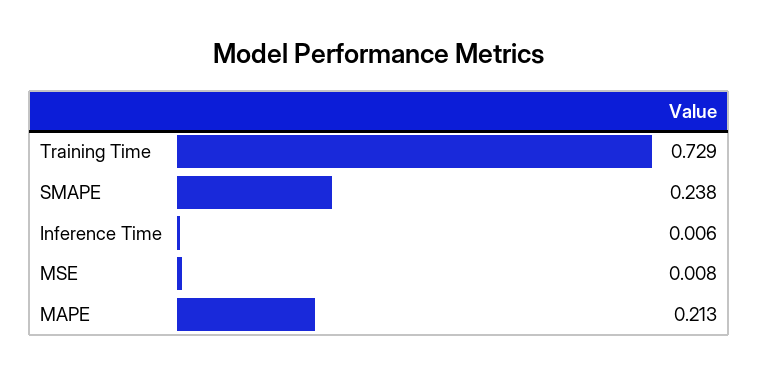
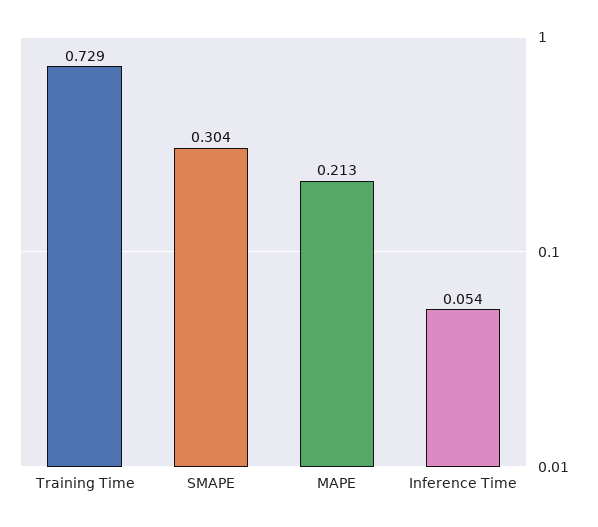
  {
    "Training Time": 0.729,
-   "SMAPE": 0.238,
+   "SMAPE": 0.304,
-   "Inference Time": 0.006,
+   "Inference Time": 0.054,
-   "MSE": 0.008,
    "MAPE": 0.213
  }

